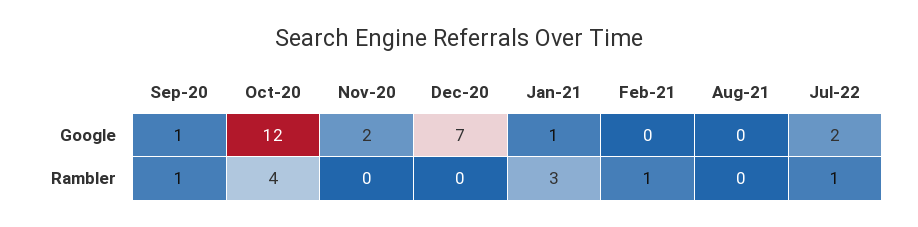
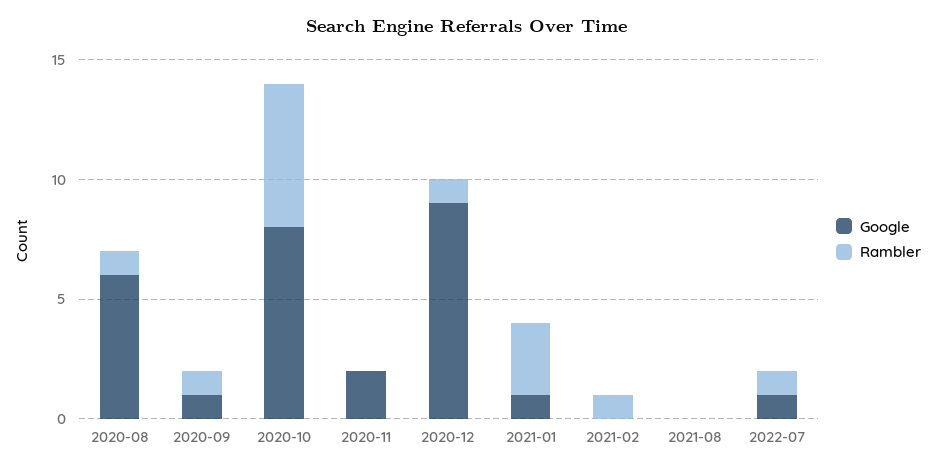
  {
    "Google": {
      "Sep-20": 1,
-     "Oct-20": 12,
+     "Oct-20": 8,
      "Nov-20": 2,
-     "Dec-20": 7,
+     "Dec-20": 9,
      "Jan-21": 1,
      "Feb-21": 0,
      "Aug-21": 0,
-     "Jul-22": 2
+     "Jul-22": 1,
+     "2020-08": 6
    },
    "Rambler": {
      "Sep-20": 1,
-     "Oct-20": 4,
+     "Oct-20": 6,
      "Nov-20": 0,
-     "Dec-20": 0,
+     "Dec-20": 1,
      "Jan-21": 3,
      "Feb-21": 1,
      "Aug-21": 0,
-     "Jul-22": 1
+     "Jul-22": 1,
+     "2020-08": 1
    }
  }

